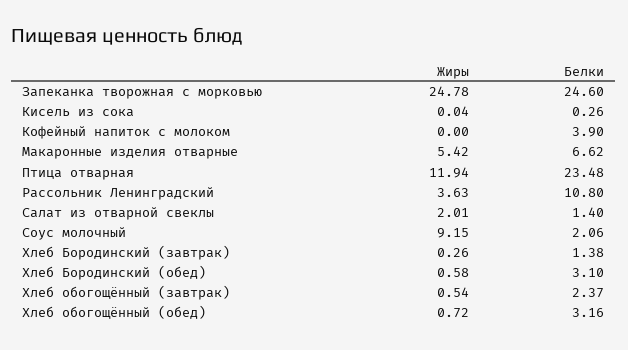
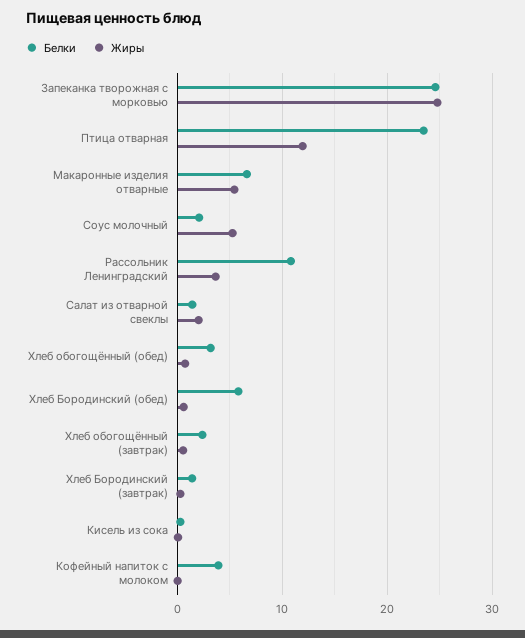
  {
    "Жиры": {
      "Запеканка творожная с морковью": 24.78,
      "Кисель из сока": 0.04,
      "Кофейный напиток с молоком": 0,
      "Макаронные изделия отварные": 5.42,
      "Птица отварная": 11.94,
      "Рассольник Ленинградский": 3.63,
      "Салат из отварной свеклы": 2.01,
-     "Соус молочный": 9.15,
+     "Соус молочный": 5,
      "Хлеб Бородинский (завтрак)": 0.26,
      "Хлеб Бородинский (обед)": 0.58,
      "Хлеб обогощённый (завтрак)": 0.54,
      "Хлеб обогощённый (обед)": 0.72
    },
    "Белки": {
      "Запеканка творожная с морковью": 24.6,
      "Кисель из сока": 0.26,
      "Кофейный напиток с молоком": 3.9,
      "Макаронные изделия отварные": 6.62,
      "Птица отварная": 23.48,
      "Рассольник Ленинградский": 10.8,
      "Салат из отварной свеклы": 1.4,
      "Соус молочный": 2.06,
      "Хлеб Бородинский (завтрак)": 1.38,
-     "Хлеб Бородинский (обед)": 3.1,
+     "Хлеб Бородинский (обед)": 6,
      "Хлеб обогощённый (завтрак)": 2.37,
      "Хлеб обогощённый (обед)": 3.16
    }
  }

